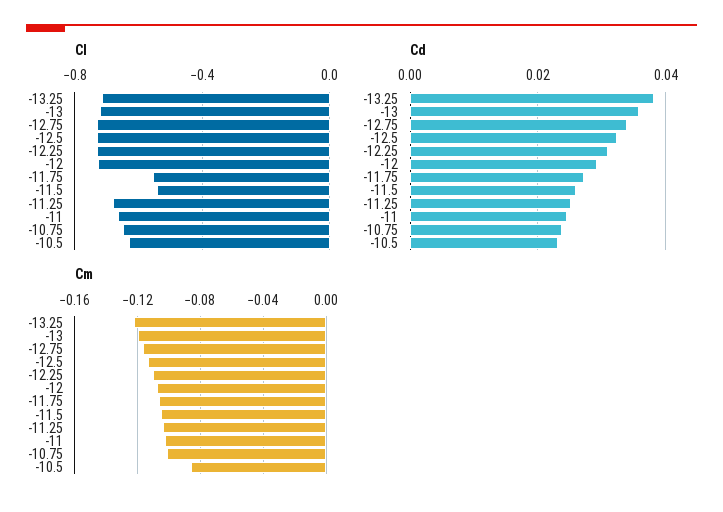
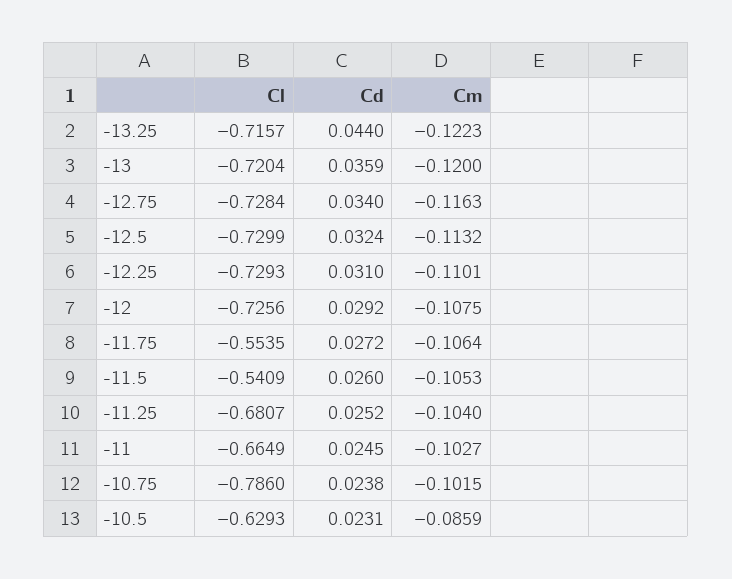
  {
    "Cl": {
      "-13.25": -0.7157,
      "-13": -0.7204,
      "-12.75": -0.7284,
      "-12.5": -0.7299,
      "-12.25": -0.7293,
      "-12": -0.7256,
      "-11.75": -0.5535,
      "-11.5": -0.5409,
      "-11.25": -0.6807,
      "-11": -0.6649,
-     "-10.75": -0.65,
+     "-10.75": -0.786,
      "-10.5": -0.6293
    },
    "Cd": {
-     "-13.25": 0.038,
+     "-13.25": 0.044,
      "-13": 0.0359,
      "-12.75": 0.034,
      "-12.5": 0.0324,
      "-12.25": 0.031,
      "-12": 0.0292,
      "-11.75": 0.0272,
      "-11.5": 0.026,
      "-11.25": 0.0252,
      "-11": 0.0245,
      "-10.75": 0.0238,
      "-10.5": 0.0231
    },
    "Cm": {
      "-13.25": -0.1223,
      "-13": -0.12,
      "-12.75": -0.1163,
      "-12.5": -0.1132,
      "-12.25": -0.1101,
      "-12": -0.1075,
      "-11.75": -0.1064,
      "-11.5": -0.1053,
      "-11.25": -0.104,
      "-11": -0.1027,
      "-10.75": -0.1015,
      "-10.5": -0.0859
    }
  }

